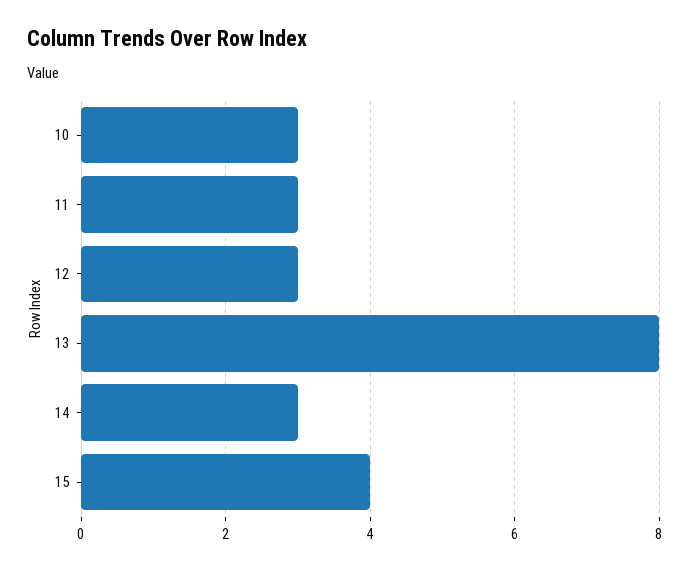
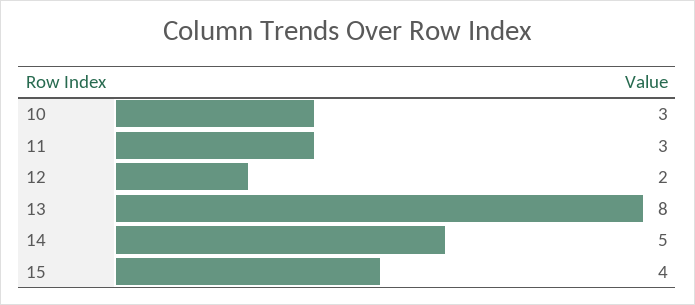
  {
    "10": 3,
    "11": 3,
-   "12": 3,
+   "12": 2,
    "13": 8,
-   "14": 3,
+   "14": 5,
    "15": 4
  }

